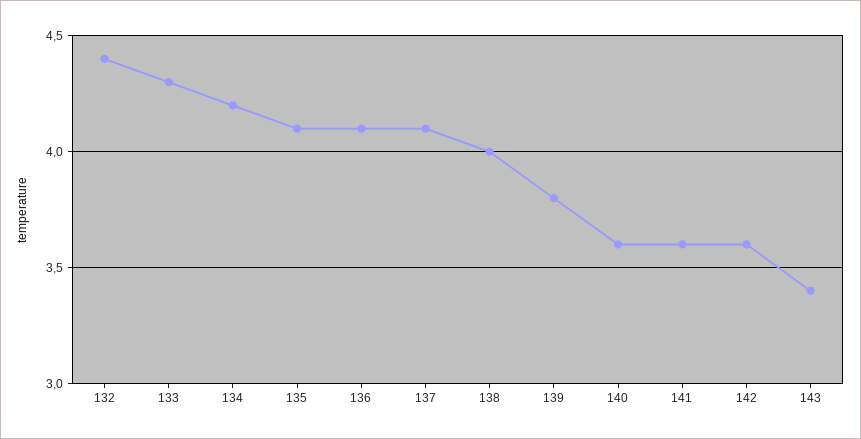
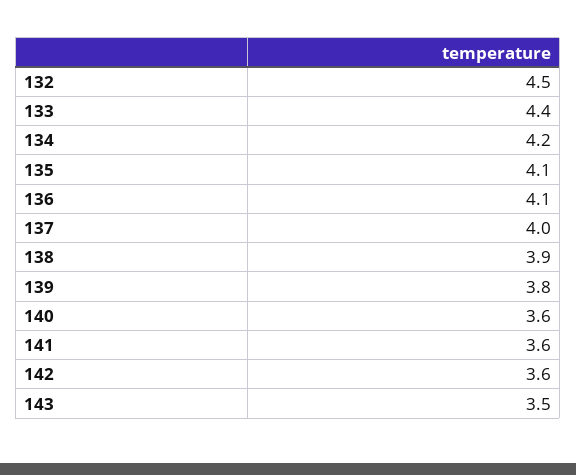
  {
-   "132": 4.4,
+   "132": 4.5,
-   "133": 4.3,
+   "133": 4.4,
    "134": 4.2,
    "135": 4.1,
    "136": 4.1,
-   "137": 4.1,
+   "137": 4,
-   "138": 4,
+   "138": 3.9,
    "139": 3.8,
    "140": 3.6,
    "141": 3.6,
    "142": 3.6,
-   "143": 3.4
+   "143": 3.5
  }

